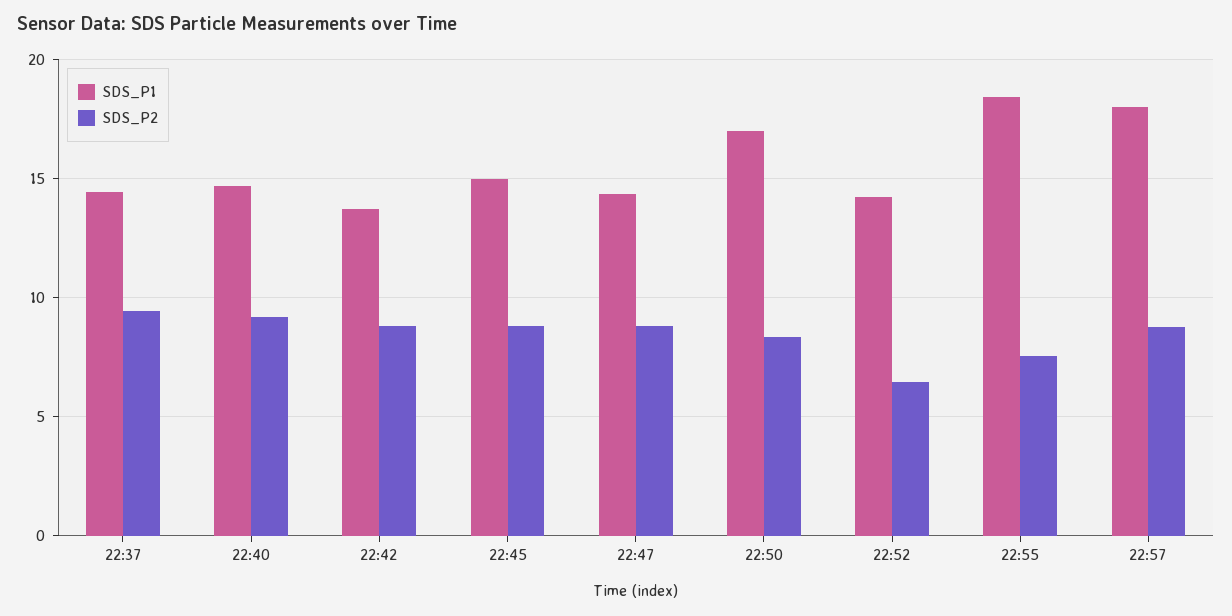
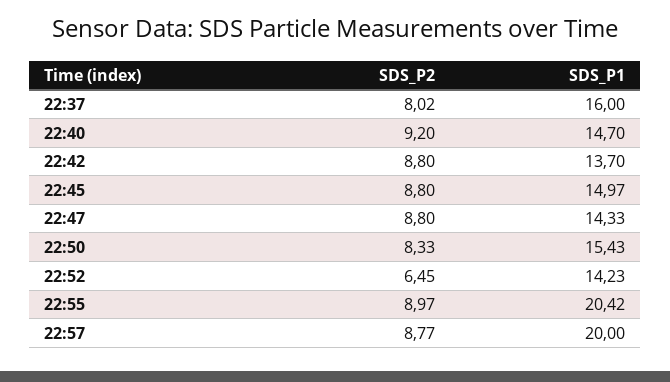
  {
    "SDS_P1": {
-     "22:37": 14.5,
+     "22:37": 16,
      "22:40": 14.7,
      "22:42": 13.7,
      "22:45": 14.97,
      "22:47": 14.33,
-     "22:50": 17,
+     "22:50": 15.43,
      "22:52": 14.23,
-     "22:55": 18.5,
+     "22:55": 20.42,
-     "22:57": 18
+     "22:57": 20
    },
    "SDS_P2": {
-     "22:37": 9.5,
+     "22:37": 8.02,
      "22:40": 9.2,
      "22:42": 8.8,
      "22:45": 8.8,
      "22:47": 8.8,
      "22:50": 8.33,
      "22:52": 6.45,
-     "22:55": 7.5,
+     "22:55": 8.97,
      "22:57": 8.77
    }
  }

